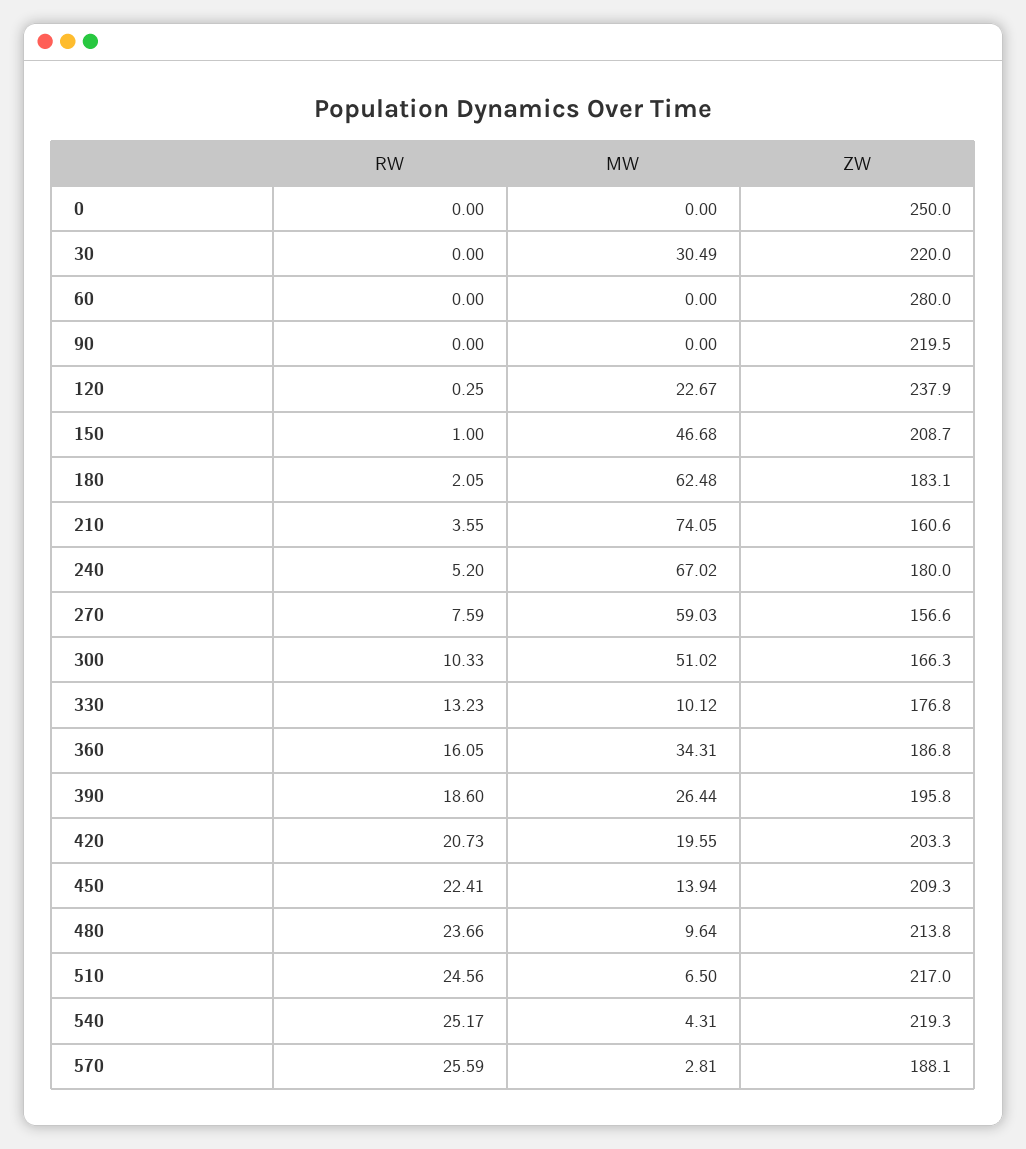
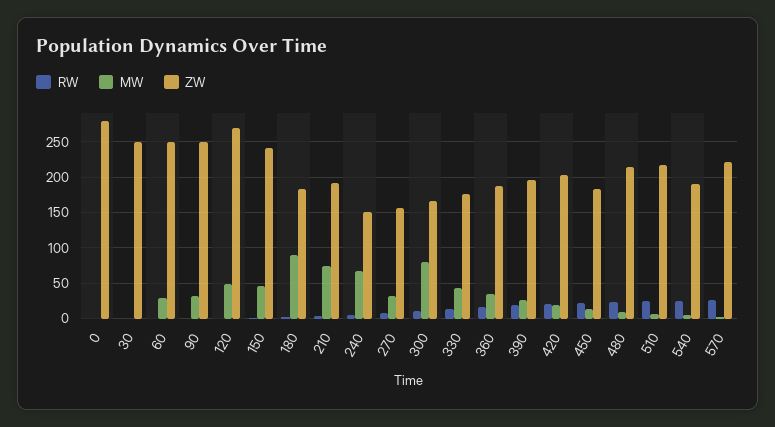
  {
    "RW": {
      "0": 0,
      "30": 0,
      "60": 0,
      "90": 0,
      "120": 0.25,
      "150": 1,
      "180": 2.05,
      "210": 3.55,
      "240": 5.2,
      "270": 7.59,
      "300": 10.33,
      "330": 13.23,
      "360": 16.05,
      "390": 18.6,
      "420": 20.73,
      "450": 22.41,
      "480": 23.66,
      "510": 24.56,
      "540": 25.17,
      "570": 25.59
    },
    "MW": {
      "0": 0,
-     "30": 30.49,
+     "30": 0,
-     "60": 0,
+     "60": 30,
-     "90": 0,
+     "90": 30,
-     "120": 22.67,
+     "120": 50,
      "150": 46.68,
-     "180": 62.48,
+     "180": 90,
      "210": 74.05,
      "240": 67.02,
-     "270": 59.03,
+     "270": 30,
-     "300": 51.02,
+     "300": 80,
-     "330": 10.12,
+     "330": 40,
      "360": 34.31,
      "390": 26.44,
      "420": 19.55,
      "450": 13.94,
      "480": 9.64,
      "510": 6.5,
      "540": 4.31,
      "570": 2.81
    },
    "ZW": {
-     "0": 250,
+     "0": 280,
-     "30": 220,
+     "30": 250,
-     "60": 280,
+     "60": 250,
-     "90": 219.5,
+     "90": 250,
-     "120": 237.9,
+     "120": 270,
-     "150": 208.7,
+     "150": 240,
      "180": 183.1,
-     "210": 160.6,
+     "210": 190,
-     "240": 180,
+     "240": 150,
      "270": 156.6,
      "300": 166.3,
      "330": 176.8,
      "360": 186.8,
      "390": 195.8,
      "420": 203.3,
-     "450": 209.3,
+     "450": 180,
      "480": 213.8,
      "510": 217,
-     "540": 219.3,
+     "540": 190,
-     "570": 188.1
+     "570": 220
    }
  }

